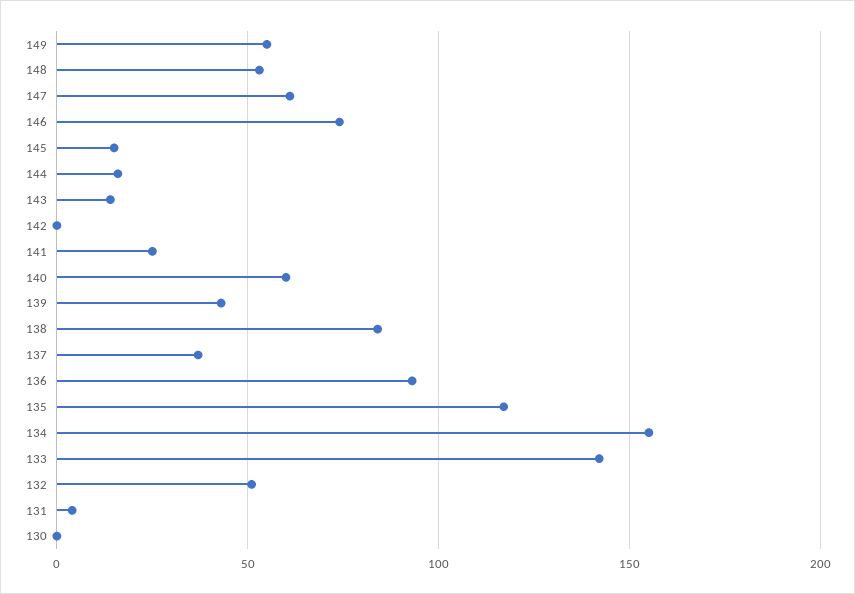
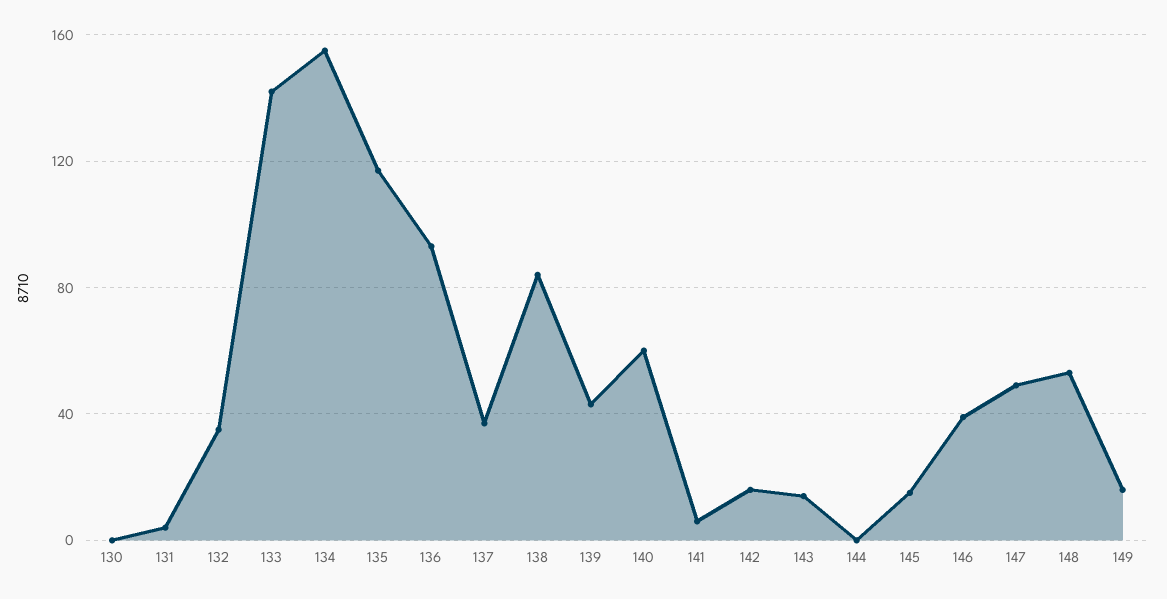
  {
-   "149": 55,
+   "149": 15,
    "148": 55,
-   "147": 60,
+   "147": 50,
-   "146": 75,
+   "146": 40,
    "145": 15,
-   "144": 15,
+   "144": 0,
    "143": 15,
-   "142": 0,
+   "142": 15,
-   "141": 25,
+   "141": 5,
    "140": 60,
    "139": 45,
    "138": 85,
    "137": 35,
    "136": 95,
    "135": 115,
    "134": 155,
    "133": 140,
-   "132": 50,
+   "132": 35,
    "131": 5,
    "130": 0
  }

